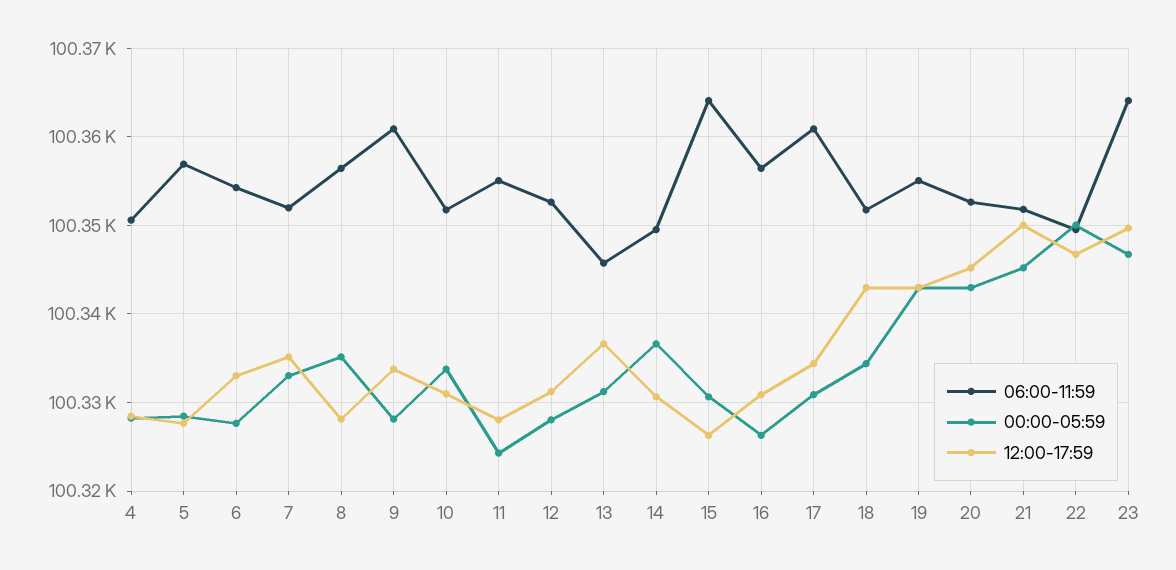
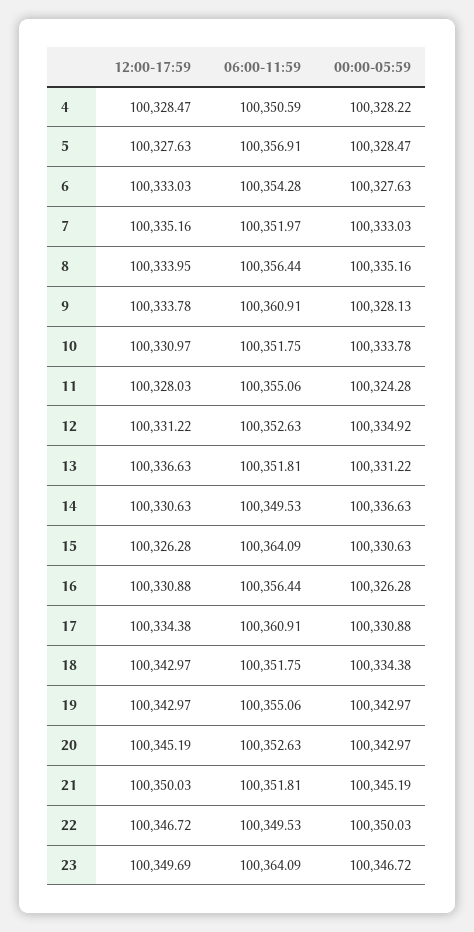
  {
    "06:00-11:59": {
      "4": 100350.59,
      "5": 100356.91,
      "6": 100354.28,
      "7": 100351.97,
      "8": 100356.44,
      "9": 100360.91,
      "10": 100351.75,
      "11": 100355.06,
      "12": 100352.63,
-     "13": 100346,
+     "13": 100351.81,
      "14": 100349.53,
      "15": 100364.09,
      "16": 100356.44,
      "17": 100360.91,
      "18": 100351.75,
      "19": 100355.06,
      "20": 100352.63,
      "21": 100351.81,
      "22": 100349.53,
      "23": 100364.09
    },
    "00:00-05:59": {
      "4": 100328.22,
      "5": 100328.47,
      "6": 100327.63,
      "7": 100333.03,
      "8": 100335.16,
      "9": 100328.13,
      "10": 100333.78,
      "11": 100324.28,
-     "12": 100328,
+     "12": 100334.92,
      "13": 100331.22,
      "14": 100336.63,
      "15": 100330.63,
      "16": 100326.28,
      "17": 100330.88,
      "18": 100334.38,
      "19": 100342.97,
      "20": 100342.97,
      "21": 100345.19,
      "22": 100350.03,
      "23": 100346.72
    },
    "12:00-17:59": {
      "4": 100328.47,
      "5": 100327.63,
      "6": 100333.03,
      "7": 100335.16,
-     "8": 100328,
+     "8": 100333.95,
      "9": 100333.78,
      "10": 100330.97,
      "11": 100328.03,
      "12": 100331.22,
      "13": 100336.63,
      "14": 100330.63,
      "15": 100326.28,
      "16": 100330.88,
      "17": 100334.38,
      "18": 100342.97,
      "19": 100342.97,
      "20": 100345.19,
      "21": 100350.03,
      "22": 100346.72,
      "23": 100349.69
    }
  }

